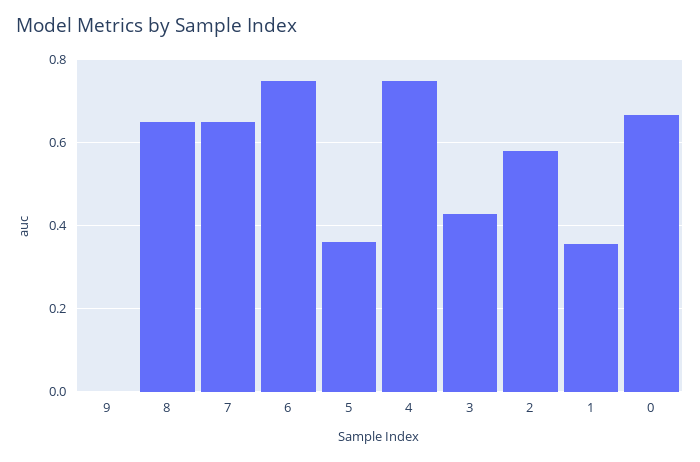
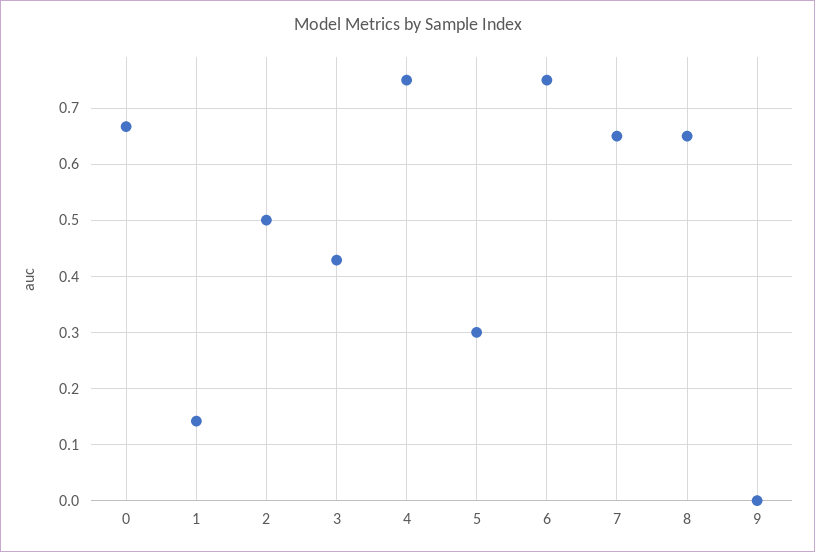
  {
    "9": 0,
    "8": 0.66,
    "7": 0.66,
    "6": 0.76,
-   "5": 0.36,
+   "5": 0.3,
    "4": 0.76,
    "3": 0.42,
-   "2": 0.58,
+   "2": 0.5,
-   "1": 0.36,
+   "1": 0.14,
    "0": 0.66
  }

